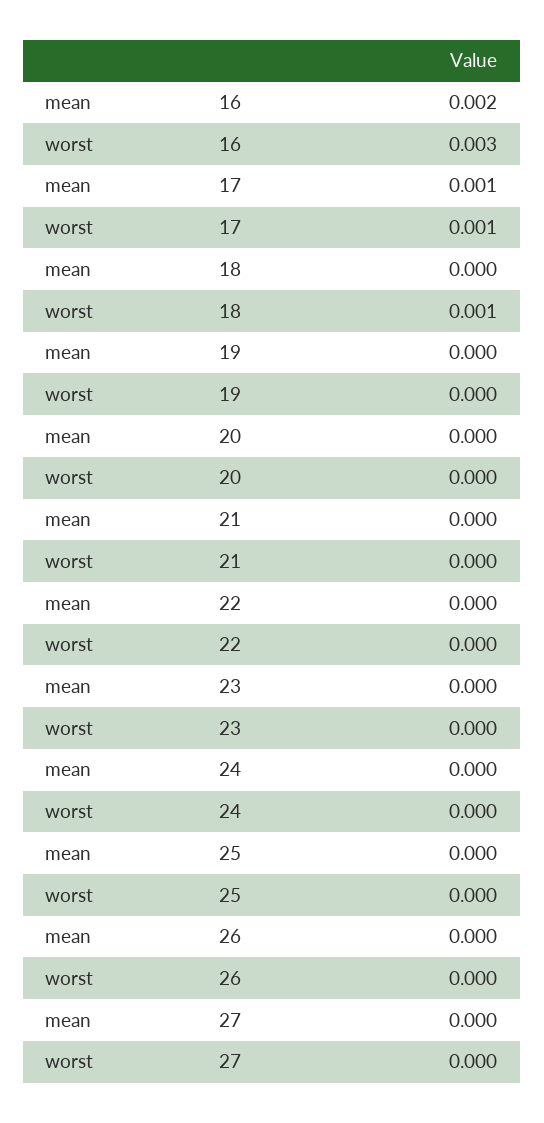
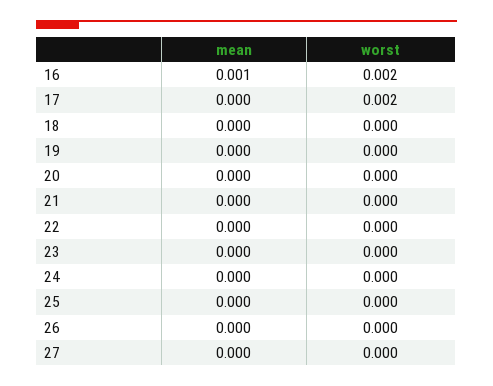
  {
    "mean": {
-     "16": 0.002,
+     "16": 0.001,
-     "17": 0.001,
+     "17": 0,
      "18": 0,
      "19": 0,
      "20": 0,
      "21": 0,
      "22": 0,
      "23": 0,
      "24": 0,
      "25": 0,
      "26": 0,
      "27": 0
    },
    "worst": {
-     "16": 0.003,
+     "16": 0.002,
-     "17": 0.001,
+     "17": 0.002,
-     "18": 0.001,
+     "18": 0,
      "19": 0,
      "20": 0,
      "21": 0,
      "22": 0,
      "23": 0,
      "24": 0,
      "25": 0,
      "26": 0,
      "27": 0
    }
  }

